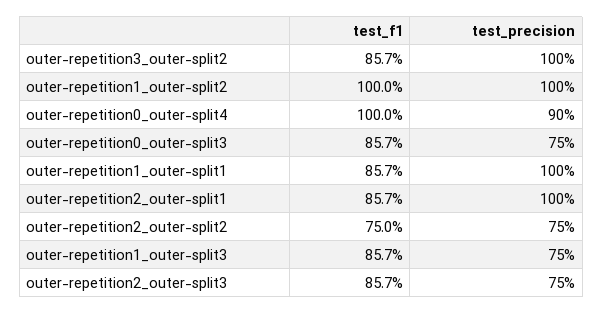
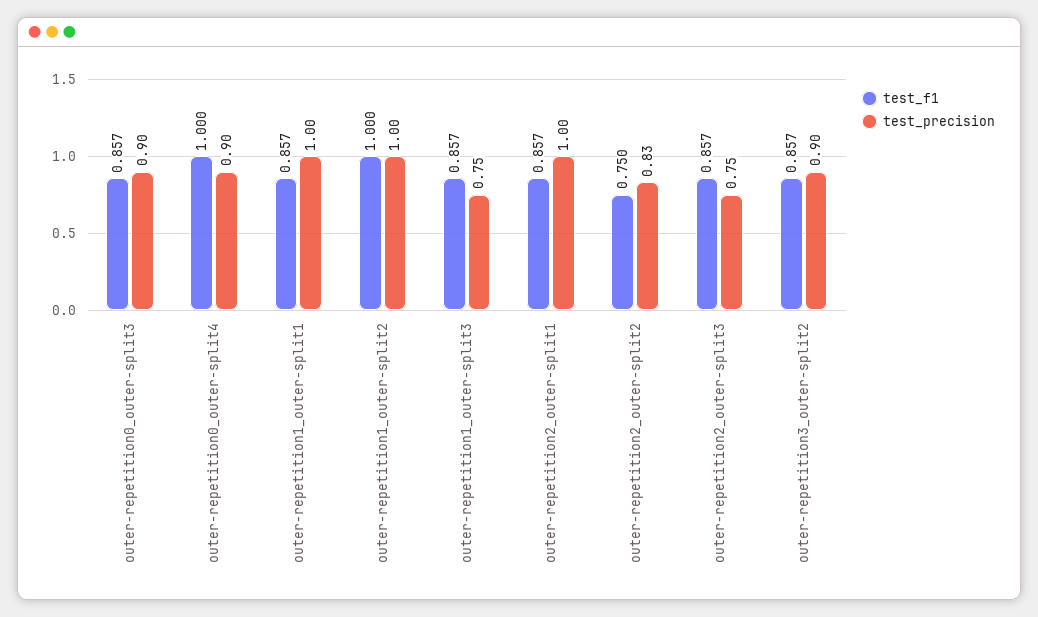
  {
    "test_f1": {
      "outer-repetition3_outer-split2": 0.857,
      "outer-repetition1_outer-split2": 1,
      "outer-repetition0_outer-split4": 1,
      "outer-repetition0_outer-split3": 0.857,
      "outer-repetition1_outer-split1": 0.857,
      "outer-repetition2_outer-split1": 0.857,
      "outer-repetition2_outer-split2": 0.75,
      "outer-repetition1_outer-split3": 0.857,
      "outer-repetition2_outer-split3": 0.857
    },
    "test_precision": {
-     "outer-repetition3_outer-split2": 1,
+     "outer-repetition3_outer-split2": 0.9,
      "outer-repetition1_outer-split2": 1,
      "outer-repetition0_outer-split4": 0.9,
-     "outer-repetition0_outer-split3": 0.75,
+     "outer-repetition0_outer-split3": 0.9,
      "outer-repetition1_outer-split1": 1,
      "outer-repetition2_outer-split1": 1,
-     "outer-repetition2_outer-split2": 0.75,
+     "outer-repetition2_outer-split2": 0.83,
      "outer-repetition1_outer-split3": 0.75,
      "outer-repetition2_outer-split3": 0.75
    }
  }

